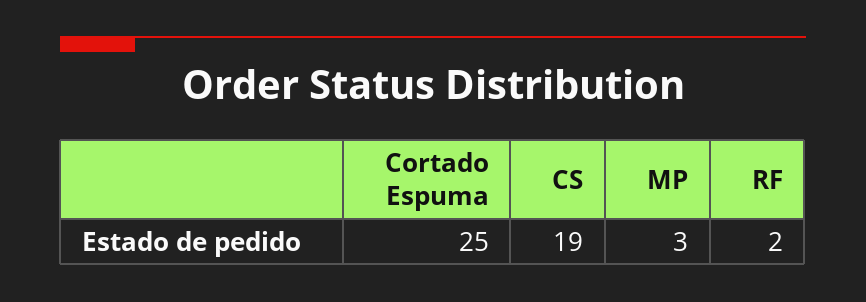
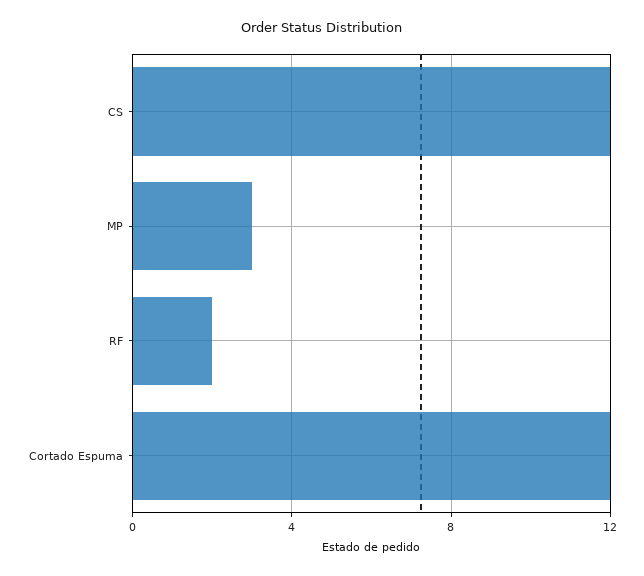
  {
-   "Cortado Espuma": 25,
+   "Cortado Espuma": 12,
-   "CS": 19,
+   "CS": 12,
    "MP": 3,
    "RF": 2
  }

